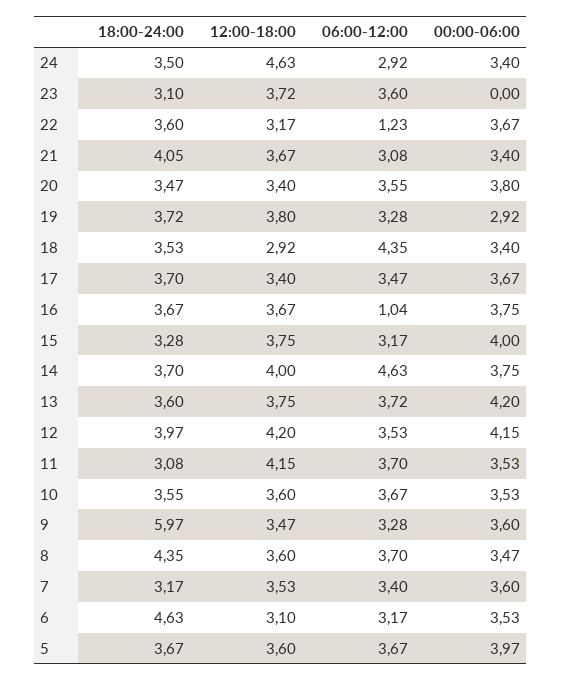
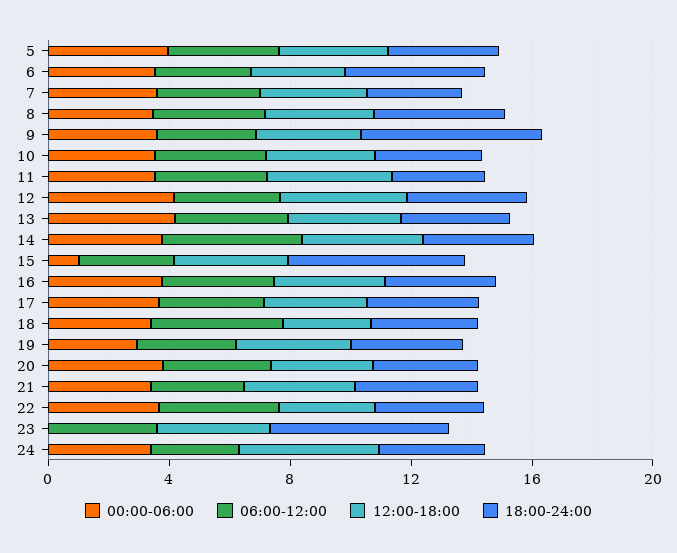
  {
    "18:00-24:00": {
      "24": 3.5,
-     "23": 3.1,
+     "23": 6,
      "22": 3.6,
      "21": 4.05,
      "20": 3.47,
      "19": 3.72,
      "18": 3.53,
      "17": 3.7,
      "16": 3.67,
-     "15": 3.28,
+     "15": 6,
      "14": 3.7,
      "13": 3.6,
      "12": 3.97,
      "11": 3.08,
      "10": 3.55,
      "9": 5.97,
      "8": 4.35,
      "7": 3.17,
      "6": 4.63,
      "5": 3.67
    },
    "12:00-18:00": {
      "24": 4.63,
      "23": 3.72,
      "22": 3.17,
      "21": 3.67,
      "20": 3.4,
      "19": 3.8,
      "18": 2.92,
      "17": 3.4,
      "16": 3.67,
      "15": 3.75,
      "14": 4,
      "13": 3.75,
      "12": 4.2,
      "11": 4.15,
      "10": 3.6,
      "9": 3.47,
      "8": 3.6,
      "7": 3.53,
      "6": 3.1,
      "5": 3.6
    },
    "06:00-12:00": {
      "24": 2.92,
      "23": 3.6,
-     "22": 1.23,
+     "22": 4,
      "21": 3.08,
      "20": 3.55,
      "19": 3.28,
      "18": 4.35,
      "17": 3.47,
-     "16": 1.04,
+     "16": 4,
      "15": 3.17,
      "14": 4.63,
      "13": 3.72,
      "12": 3.53,
      "11": 3.7,
      "10": 3.67,
      "9": 3.28,
      "8": 3.7,
      "7": 3.4,
      "6": 3.17,
      "5": 3.67
    },
    "00:00-06:00": {
      "24": 3.4,
      "23": 0,
      "22": 3.67,
      "21": 3.4,
      "20": 3.8,
      "19": 2.92,
      "18": 3.4,
      "17": 3.67,
      "16": 3.75,
-     "15": 4,
+     "15": 1,
      "14": 3.75,
      "13": 4.2,
      "12": 4.15,
      "11": 3.53,
      "10": 3.53,
      "9": 3.6,
      "8": 3.47,
      "7": 3.6,
      "6": 3.53,
      "5": 3.97
    }
  }

